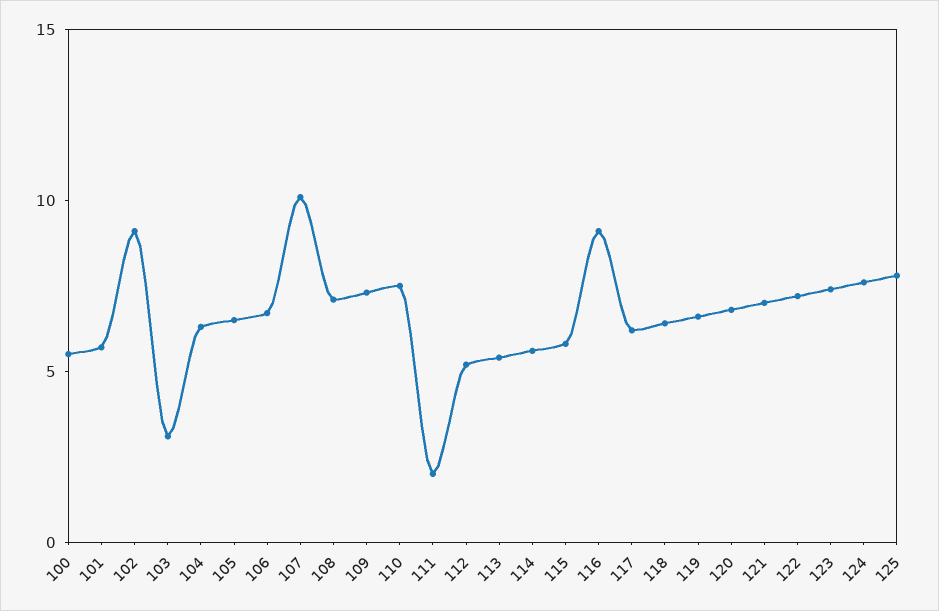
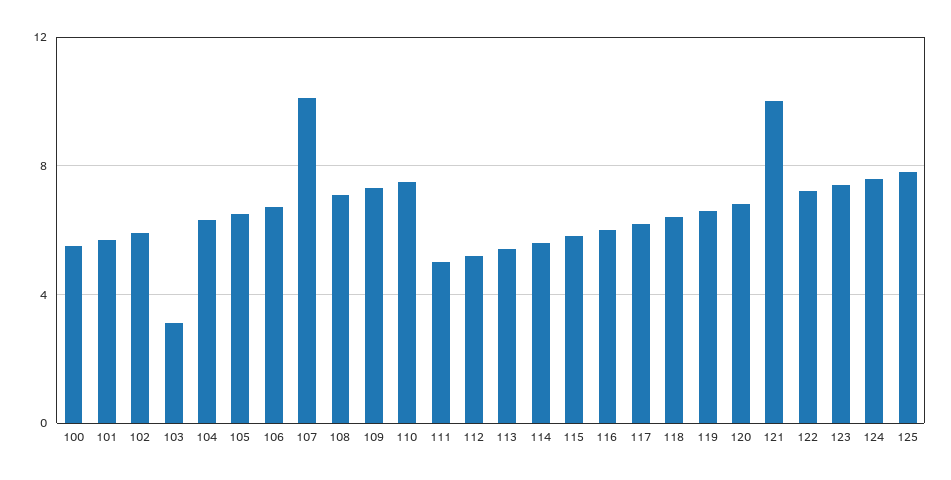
  {
    "100": 5.5,
    "101": 5.5,
-   "102": 9,
+   "102": 6,
    "103": 3,
    "104": 6.5,
    "105": 6.5,
    "106": 6.5,
    "107": 10,
    "108": 7,
    "109": 7.5,
    "110": 7.5,
-   "111": 2,
+   "111": 5,
    "112": 5,
    "113": 5.5,
    "114": 5.5,
    "115": 6,
-   "116": 9,
+   "116": 6,
    "117": 6,
    "118": 6.5,
    "119": 6.5,
    "120": 7,
-   "121": 7,
+   "121": 10,
    "122": 7,
    "123": 7.5,
    "124": 7.5,
    "125": 8
  }

